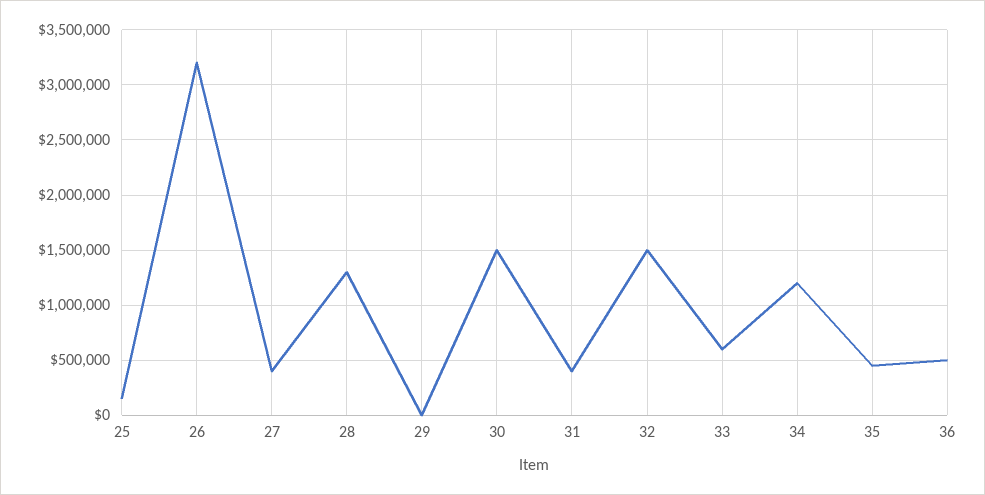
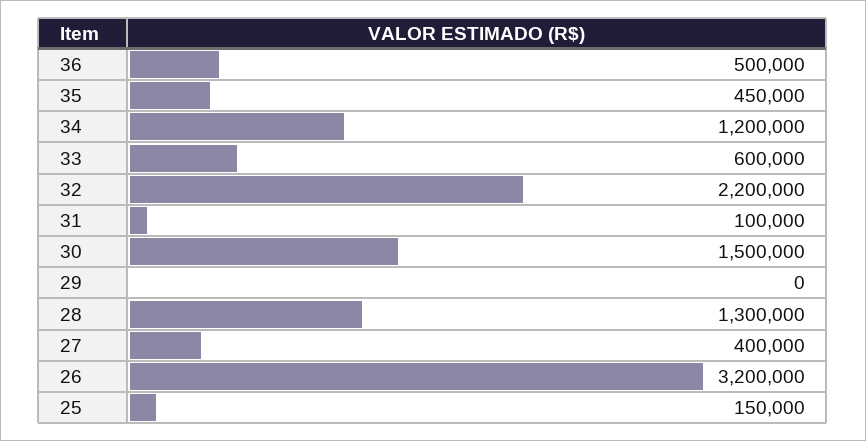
  {
    "25": 150000,
    "26": 3200000,
    "27": 400000,
    "28": 1300000,
    "29": 0,
    "30": 1500000,
-   "31": 400000,
+   "31": 100000,
-   "32": 1500000,
+   "32": 2200000,
    "33": 600000,
    "34": 1200000,
    "35": 450000,
    "36": 500000
  }

